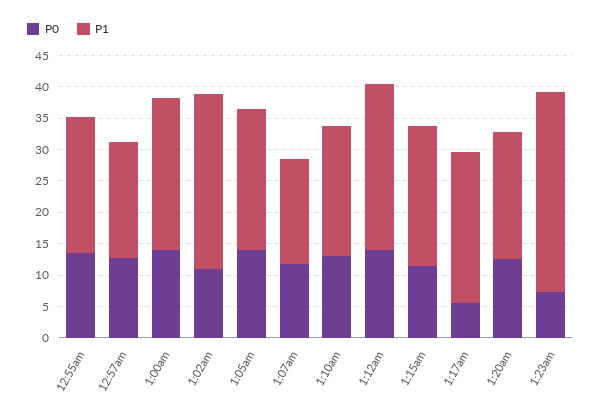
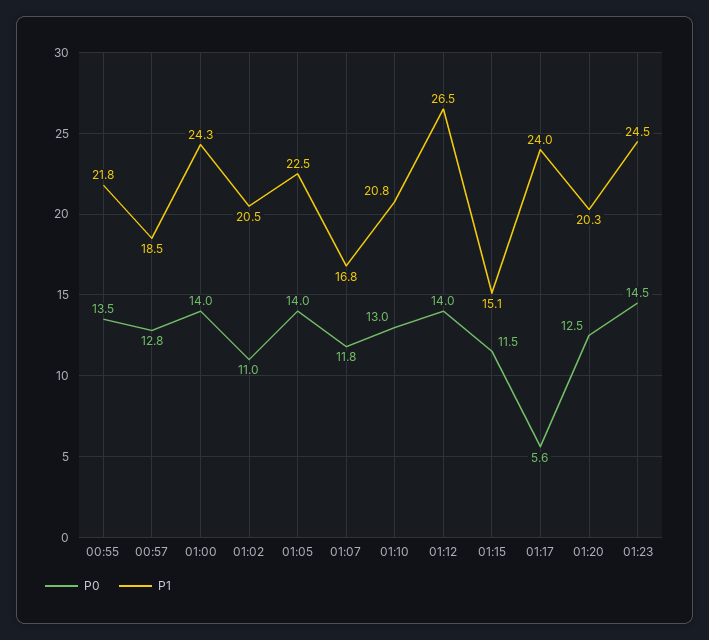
  {
    "P0": {
      "12:55am": 13.5,
      "12:57am": 12.8,
      "1:00am": 14,
      "1:02am": 11,
      "1:05am": 14,
      "1:07am": 11.8,
      "1:10am": 13,
      "1:12am": 14,
      "1:15am": 11.5,
      "1:17am": 5.6,
      "1:20am": 12.5,
-     "1:23am": 7.5
+     "1:23am": 14.5
    },
    "P1": {
      "12:55am": 21.8,
      "12:57am": 18.5,
      "1:00am": 24.3,
-     "1:02am": 27.5,
+     "1:02am": 20.5,
      "1:05am": 22.5,
      "1:07am": 16.8,
      "1:10am": 20.8,
      "1:12am": 26.5,
-     "1:15am": 22.5,
+     "1:15am": 15.1,
      "1:17am": 24,
      "1:20am": 20.3,
-     "1:23am": 32.5
+     "1:23am": 24.5
    }
  }

